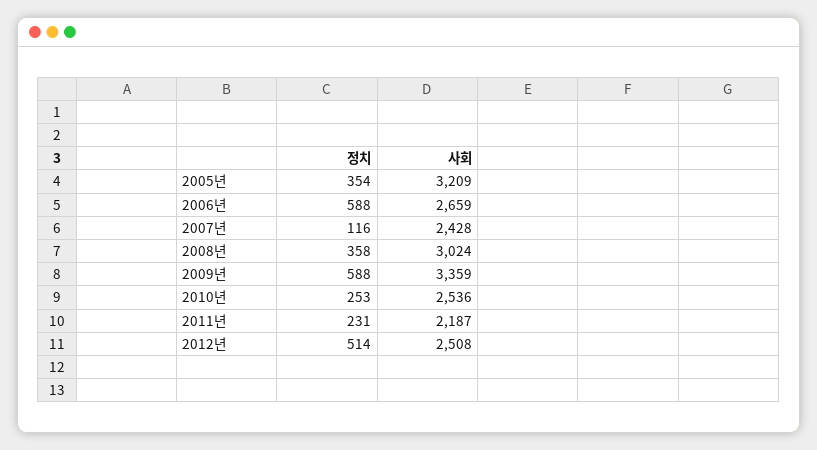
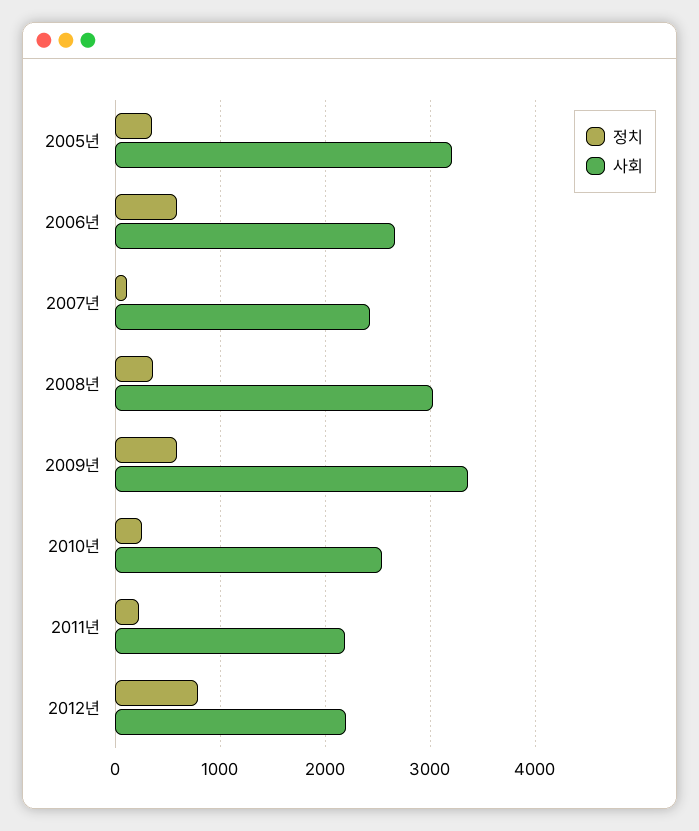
  {
    "정치": {
      "2005년": 354,
      "2006년": 588,
      "2007년": 116,
      "2008년": 358,
      "2009년": 588,
      "2010년": 253,
      "2011년": 231,
-     "2012년": 514
+     "2012년": 800
    },
    "사회": {
      "2005년": 3209,
      "2006년": 2659,
      "2007년": 2428,
      "2008년": 3024,
      "2009년": 3359,
      "2010년": 2536,
      "2011년": 2187,
-     "2012년": 2508
+     "2012년": 2200
    }
  }

